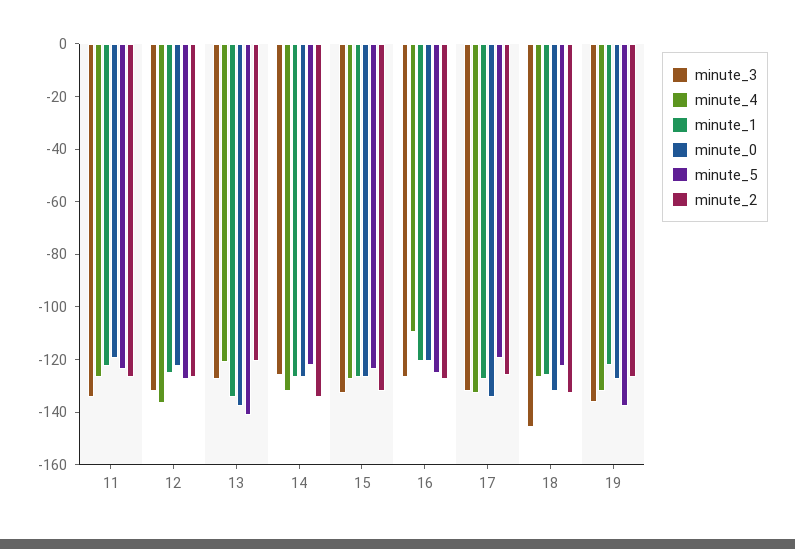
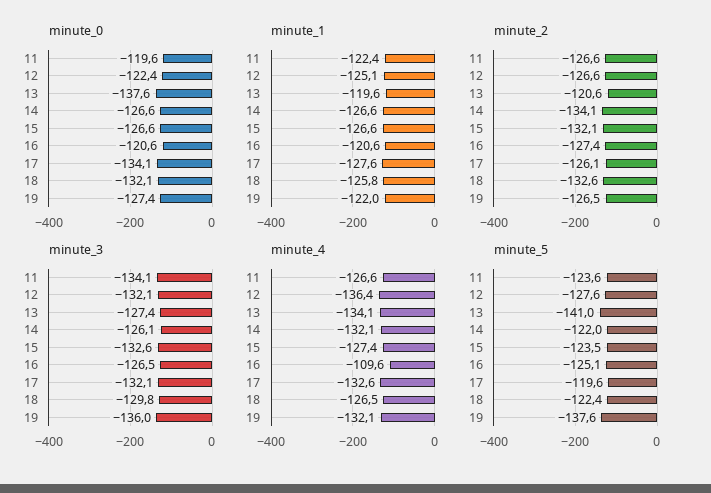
  {
    "minute_3": {
      "11": -134.1,
      "12": -132.1,
      "13": -127.4,
      "14": -126.1,
      "15": -132.6,
      "16": -126.5,
      "17": -132.1,
-     "18": -145,
+     "18": -129.8,
      "19": -136
    },
    "minute_4": {
      "11": -126.6,
      "12": -136.4,
-     "13": -120,
+     "13": -134.1,
      "14": -132.1,
      "15": -127.4,
      "16": -109.6,
      "17": -132.6,
      "18": -126.5,
      "19": -132.1
    },
    "minute_1": {
      "11": -122.4,
      "12": -125.1,
-     "13": -135,
+     "13": -119.6,
      "14": -126.6,
      "15": -126.6,
      "16": -120.6,
      "17": -127.6,
      "18": -125.8,
      "19": -122
    },
    "minute_0": {
      "11": -119.6,
      "12": -122.4,
      "13": -137.6,
      "14": -126.6,
      "15": -126.6,
      "16": -120.6,
      "17": -134.1,
      "18": -132.1,
      "19": -127.4
    },
    "minute_5": {
      "11": -123.6,
      "12": -127.6,
      "13": -141,
      "14": -122,
      "15": -123.5,
      "16": -125.1,
      "17": -119.6,
      "18": -122.4,
      "19": -137.6
    },
    "minute_2": {
      "11": -126.6,
      "12": -126.6,
      "13": -120.6,
      "14": -134.1,
      "15": -132.1,
      "16": -127.4,
      "17": -126.1,
      "18": -132.6,
      "19": -126.5
    }
  }

